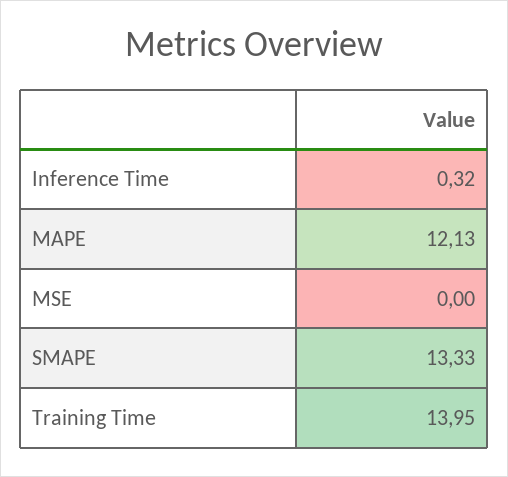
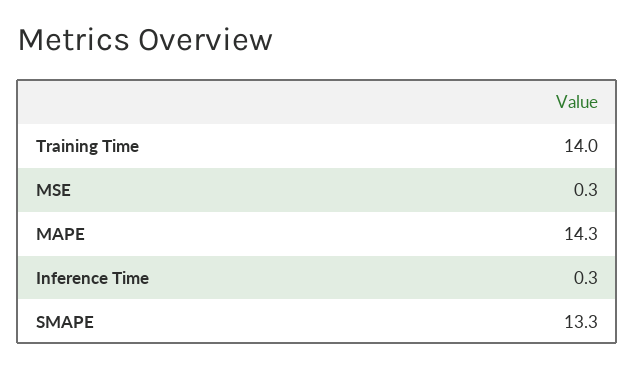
  {
    "Inference Time": 0.32,
-   "MAPE": 12.13,
+   "MAPE": 14.3,
-   "MSE": 0,
+   "MSE": 0.3,
    "SMAPE": 13.33,
    "Training Time": 13.95
  }

